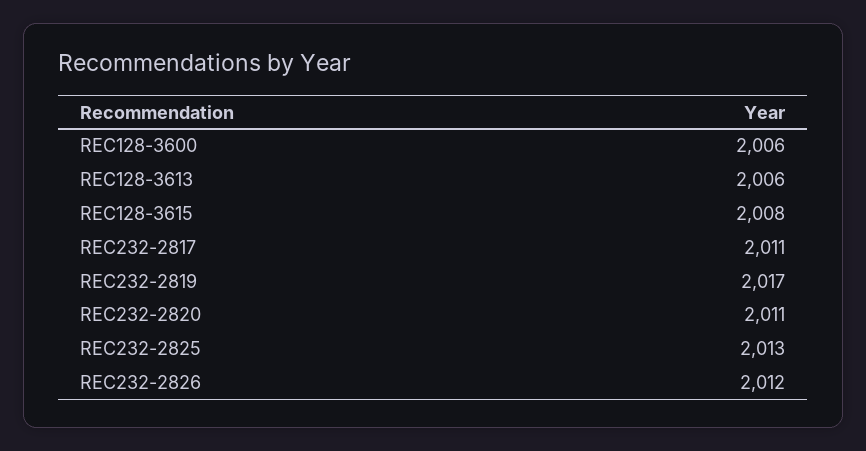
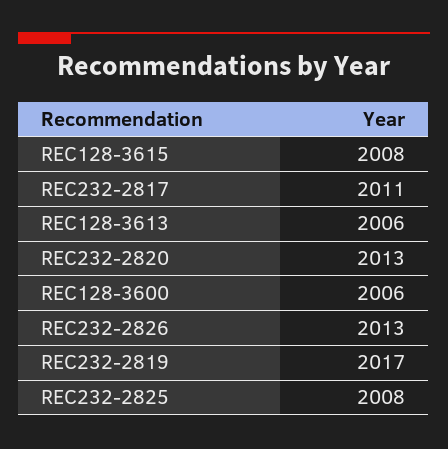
  {
    "REC128-3600": 2006,
    "REC128-3613": 2006,
    "REC128-3615": 2008,
    "REC232-2817": 2011,
    "REC232-2819": 2017,
-   "REC232-2820": 2011,
+   "REC232-2820": 2013,
-   "REC232-2825": 2013,
+   "REC232-2825": 2008,
-   "REC232-2826": 2012
+   "REC232-2826": 2013
  }

